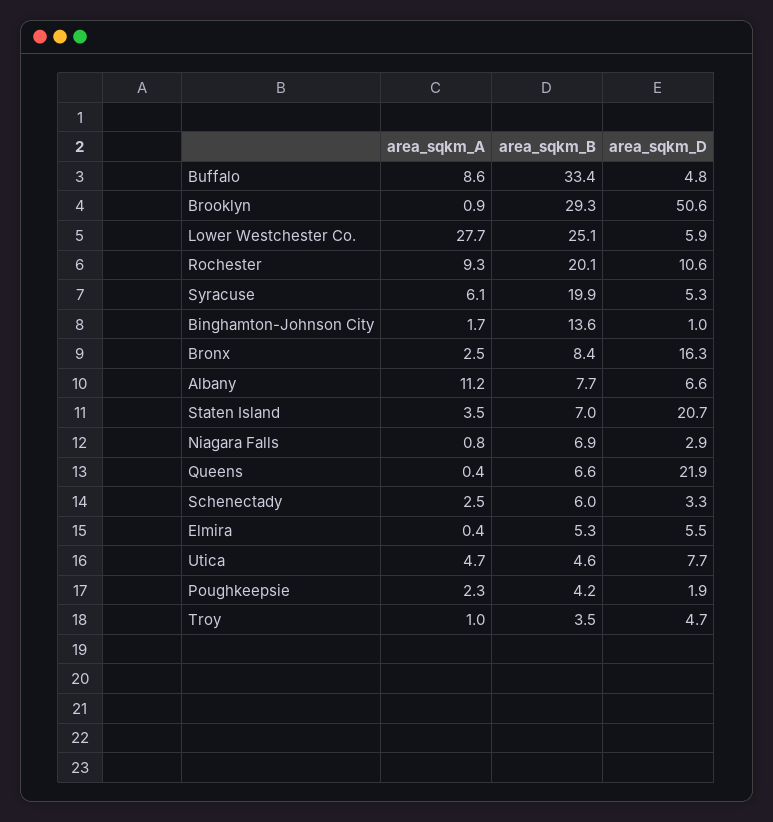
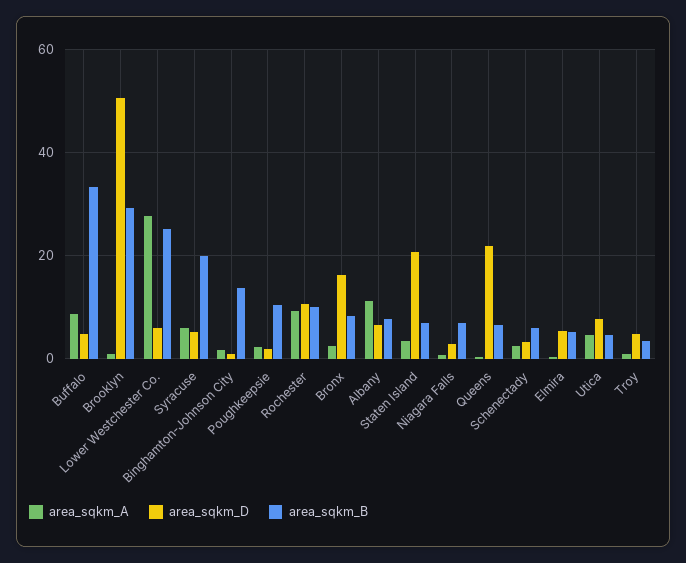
  {
    "area_sqkm_A": {
      "Buffalo": 8.6,
      "Brooklyn": 0.9,
      "Lower Westchester Co.": 27.7,
      "Rochester": 9.3,
      "Syracuse": 6.1,
      "Binghamton-Johnson City": 1.7,
      "Bronx": 2.5,
      "Albany": 11.2,
      "Staten Island": 3.5,
      "Niagara Falls": 0.8,
      "Queens": 0.4,
      "Schenectady": 2.5,
      "Elmira": 0.4,
      "Utica": 4.7,
      "Poughkeepsie": 2.3,
      "Troy": 1
    },
    "area_sqkm_B": {
      "Buffalo": 33.4,
      "Brooklyn": 29.3,
      "Lower Westchester Co.": 25.1,
-     "Rochester": 20.1,
+     "Rochester": 10,
      "Syracuse": 19.9,
      "Binghamton-Johnson City": 13.6,
      "Bronx": 8.4,
      "Albany": 7.7,
      "Staten Island": 7,
      "Niagara Falls": 6.9,
      "Queens": 6.6,
      "Schenectady": 6,
      "Elmira": 5.3,
      "Utica": 4.6,
-     "Poughkeepsie": 4.2,
+     "Poughkeepsie": 10,
      "Troy": 3.5
    },
    "area_sqkm_D": {
      "Buffalo": 4.8,
      "Brooklyn": 50.6,
      "Lower Westchester Co.": 5.9,
      "Rochester": 10.6,
      "Syracuse": 5.3,
      "Binghamton-Johnson City": 1,
      "Bronx": 16.3,
      "Albany": 6.6,
      "Staten Island": 20.7,
      "Niagara Falls": 2.9,
      "Queens": 21.9,
      "Schenectady": 3.3,
      "Elmira": 5.5,
      "Utica": 7.7,
      "Poughkeepsie": 1.9,
      "Troy": 4.7
    }
  }

